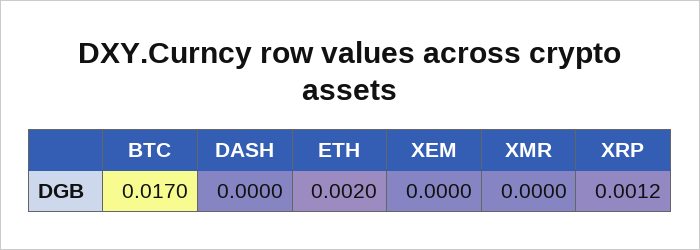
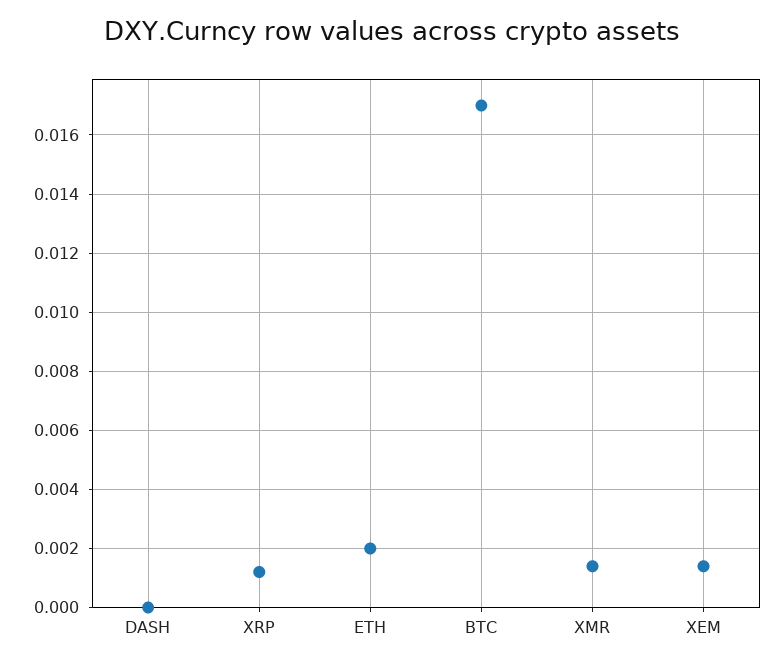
  {
    "BTC": 0.017,
    "DASH": 0,
    "ETH": 0.002,
-   "XEM": 0,
+   "XEM": 0.0015,
-   "XMR": 0,
+   "XMR": 0.0015,
    "XRP": 0.0012
  }

